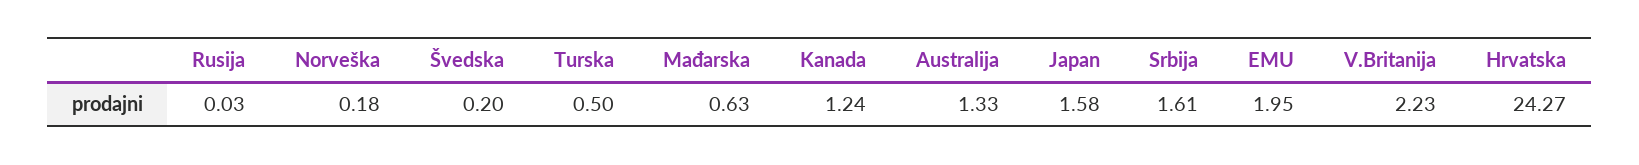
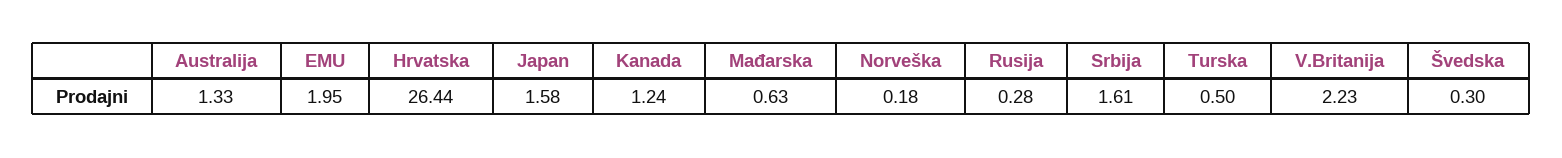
  {
-   "Rusija": 0.03,
+   "Rusija": 0.28,
    "Norveška": 0.18,
-   "Švedska": 0.2,
+   "Švedska": 0.3,
    "Turska": 0.5,
    "Mađarska": 0.63,
    "Kanada": 1.24,
    "Australija": 1.33,
    "Japan": 1.58,
    "Srbija": 1.61,
    "EMU": 1.95,
    "V.Britanija": 2.23,
-   "Hrvatska": 24.27
+   "Hrvatska": 26.44
  }

